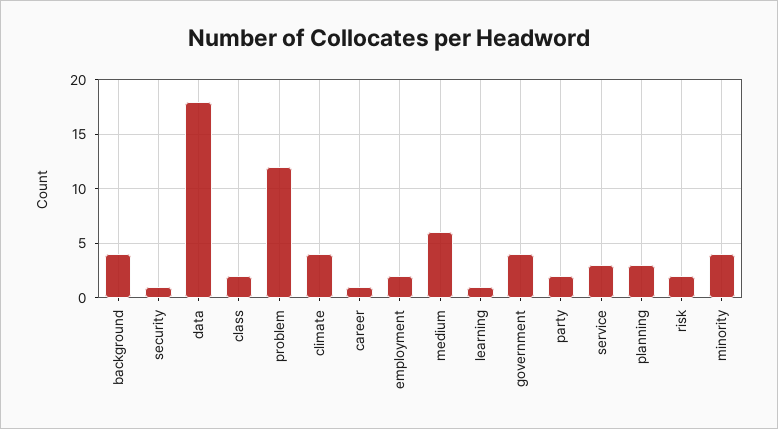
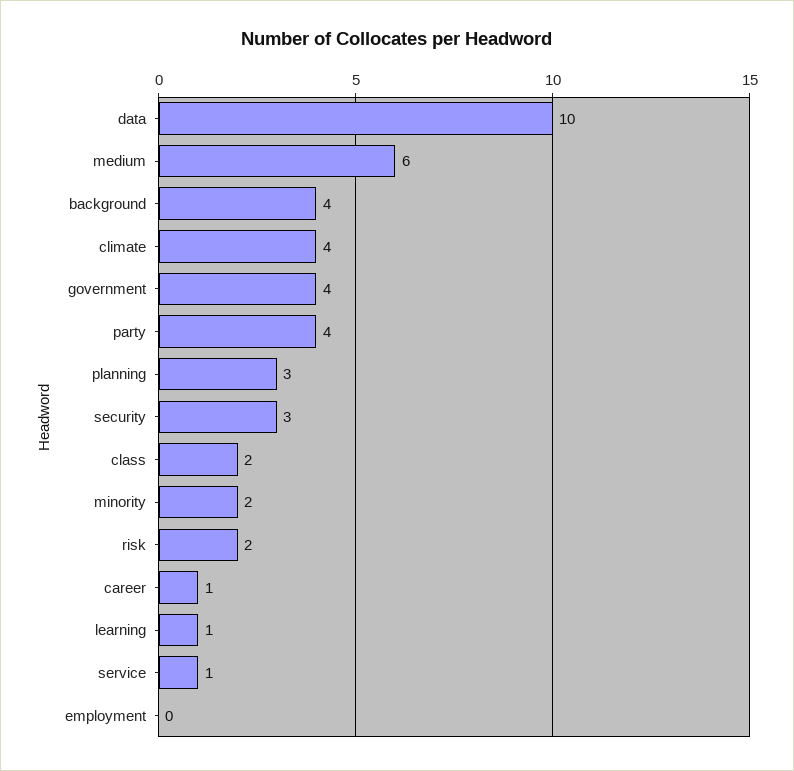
  {
    "background": 4,
-   "security": 1,
+   "security": 3,
-   "data": 18,
+   "data": 10,
    "class": 2,
-   "problem": 12,
    "climate": 4,
    "career": 1,
-   "employment": 2,
+   "employment": 0,
    "medium": 6,
    "learning": 1,
    "government": 4,
-   "party": 2,
+   "party": 4,
-   "service": 3,
+   "service": 1,
    "planning": 3,
    "risk": 2,
-   "minority": 4
+   "minority": 2
  }

